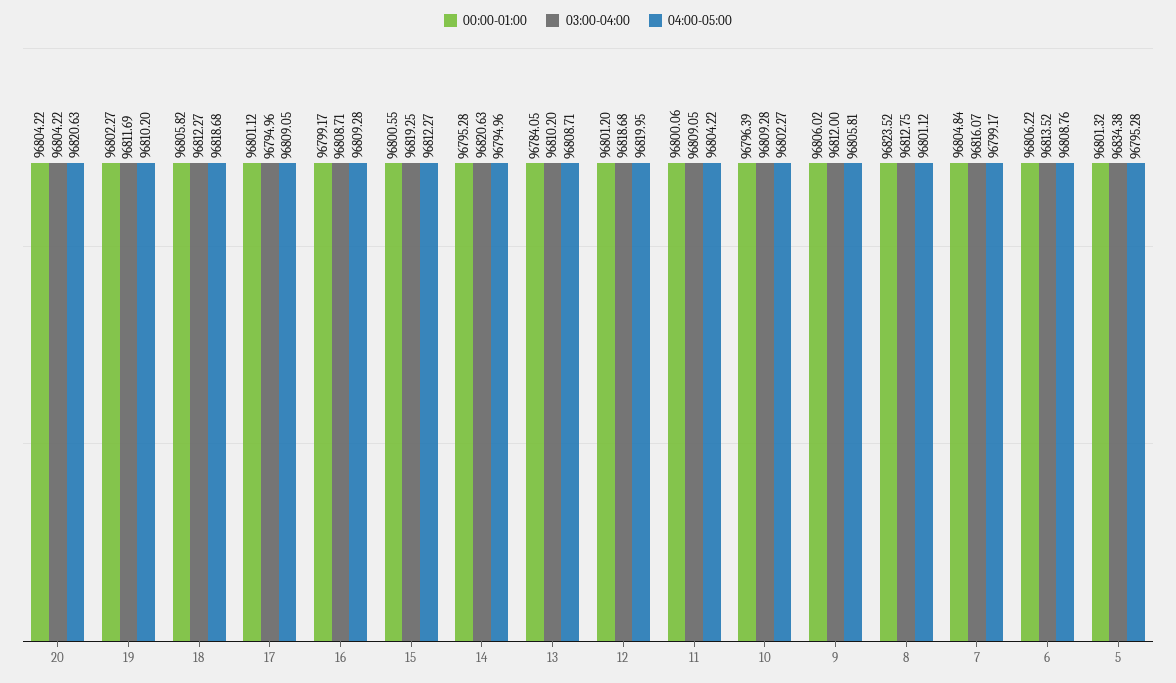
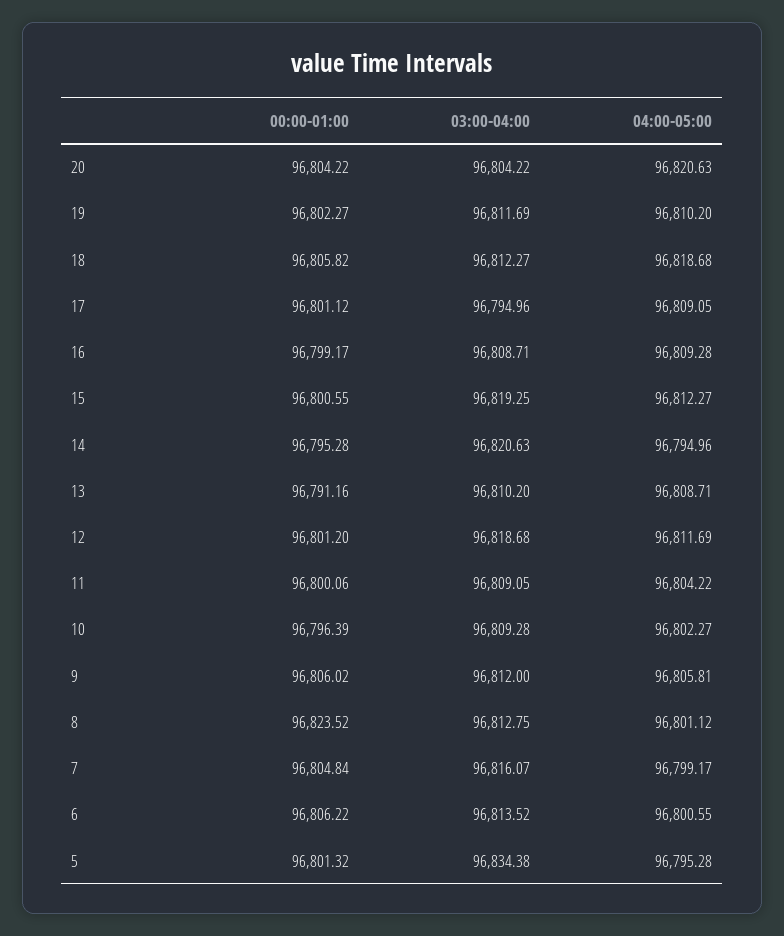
  {
    "00:00-01:00": {
      "20": 96804.22,
      "19": 96802.27,
      "18": 96805.82,
      "17": 96801.12,
      "16": 96799.17,
      "15": 96800.55,
      "14": 96795.28,
-     "13": 96784.05,
+     "13": 96791.16,
      "12": 96801.2,
      "11": 96800.06,
      "10": 96796.39,
      "9": 96806.02,
      "8": 96823.52,
      "7": 96804.84,
      "6": 96806.22,
      "5": 96801.32
    },
    "03:00-04:00": {
      "20": 96804.22,
      "19": 96811.69,
      "18": 96812.27,
      "17": 96794.96,
      "16": 96808.71,
      "15": 96819.25,
      "14": 96820.63,
      "13": 96810.2,
      "12": 96818.68,
      "11": 96809.05,
      "10": 96809.28,
      "9": 96812,
      "8": 96812.75,
      "7": 96816.07,
      "6": 96813.52,
      "5": 96834.38
    },
    "04:00-05:00": {
      "20": 96820.63,
      "19": 96810.2,
      "18": 96818.68,
      "17": 96809.05,
      "16": 96809.28,
      "15": 96812.27,
      "14": 96794.96,
      "13": 96808.71,
-     "12": 96819.95,
+     "12": 96811.69,
      "11": 96804.22,
      "10": 96802.27,
      "9": 96805.81,
      "8": 96801.12,
      "7": 96799.17,
-     "6": 96808.76,
+     "6": 96800.55,
      "5": 96795.28
    }
  }

